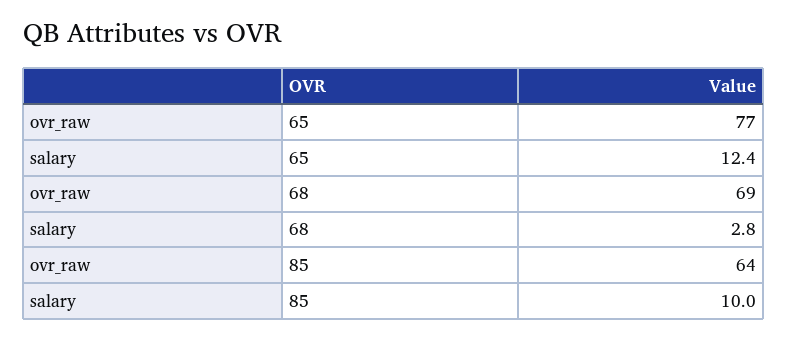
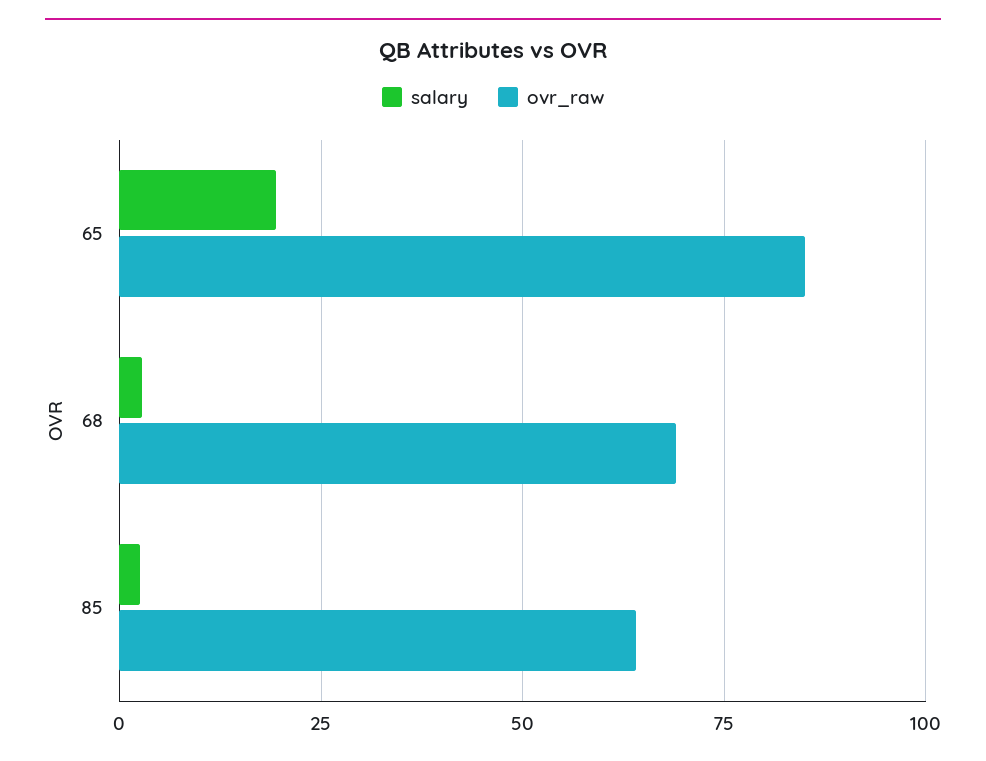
  {
    "ovr_raw": {
-     "65": 77,
+     "65": 85,
      "68": 69,
      "85": 64
    },
    "salary": {
-     "65": 12.4,
+     "65": 20,
      "68": 2.8,
-     "85": 10
+     "85": 2.5
    }
  }

